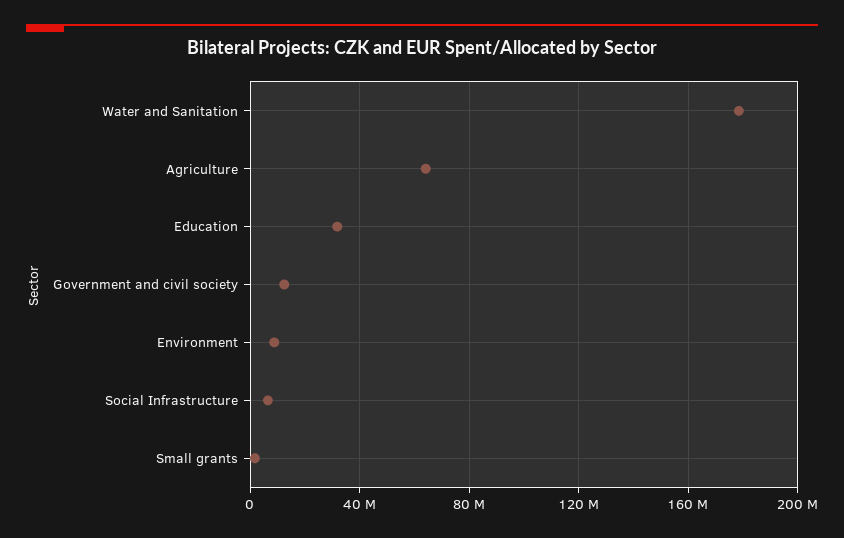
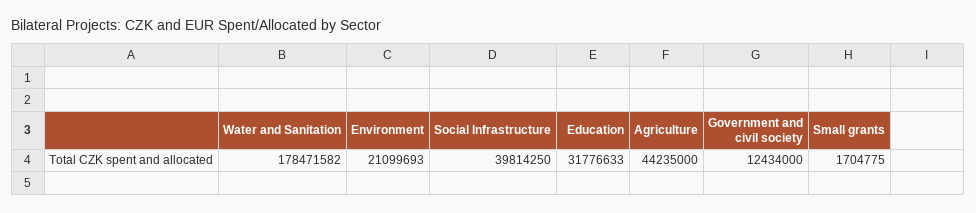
  {
    "Water and Sanitation": 178471582,
-   "Agriculture": 65000000,
+   "Agriculture": 44235000,
    "Education": 31776633,
    "Government and civil society": 12434000,
-   "Environment": 10000000,
+   "Environment": 21099693,
-   "Social Infrastructure": 5000000,
+   "Social Infrastructure": 39814250,
    "Small grants": 1704775
  }

